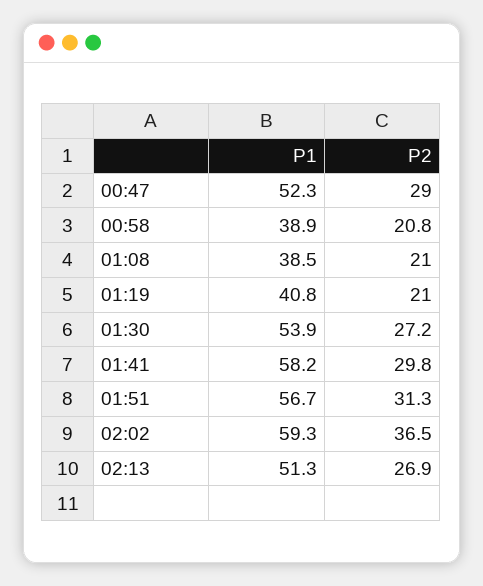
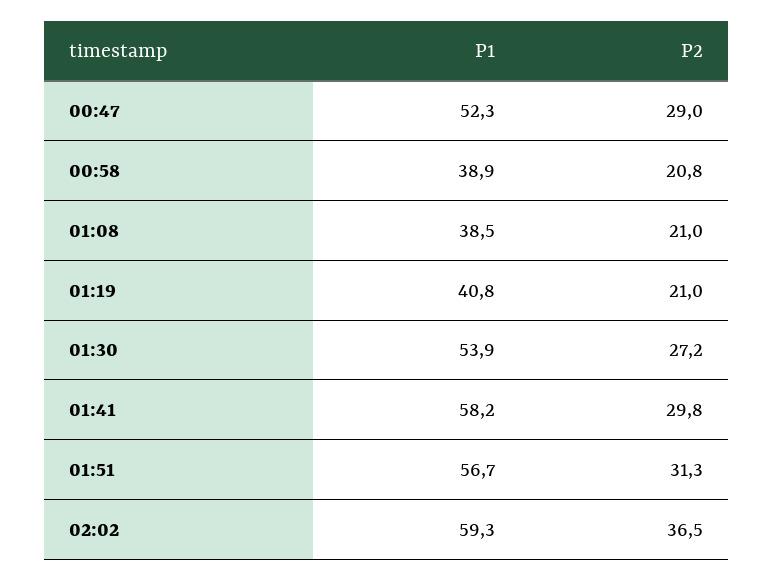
  {
    "P1": {
      "00:47": 52.3,
      "00:58": 38.9,
      "01:08": 38.5,
      "01:19": 40.8,
      "01:30": 53.9,
      "01:41": 58.2,
      "01:51": 56.7,
-     "02:02": 59.3,
+     "02:02": 59.3
-     "02:13": 51.3
    },
    "P2": {
      "00:47": 29,
      "00:58": 20.8,
      "01:08": 21,
      "01:19": 21,
      "01:30": 27.2,
      "01:41": 29.8,
      "01:51": 31.3,
-     "02:02": 36.5,
+     "02:02": 36.5
-     "02:13": 26.9
    }
  }

